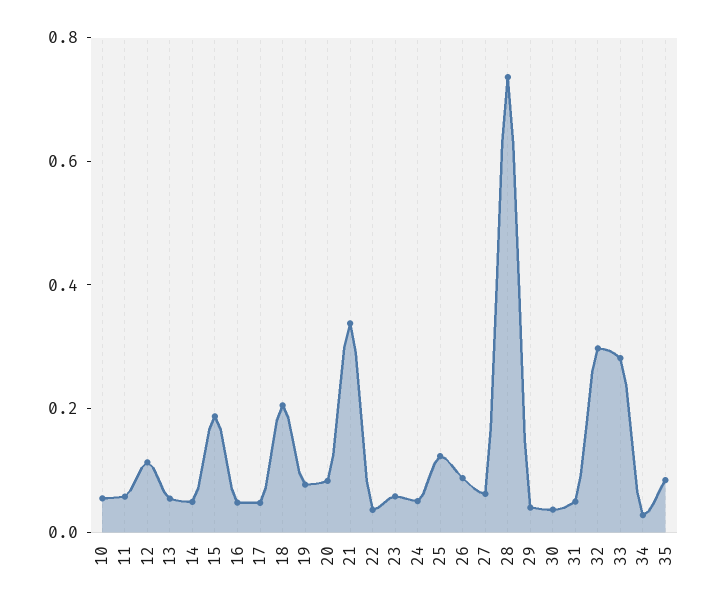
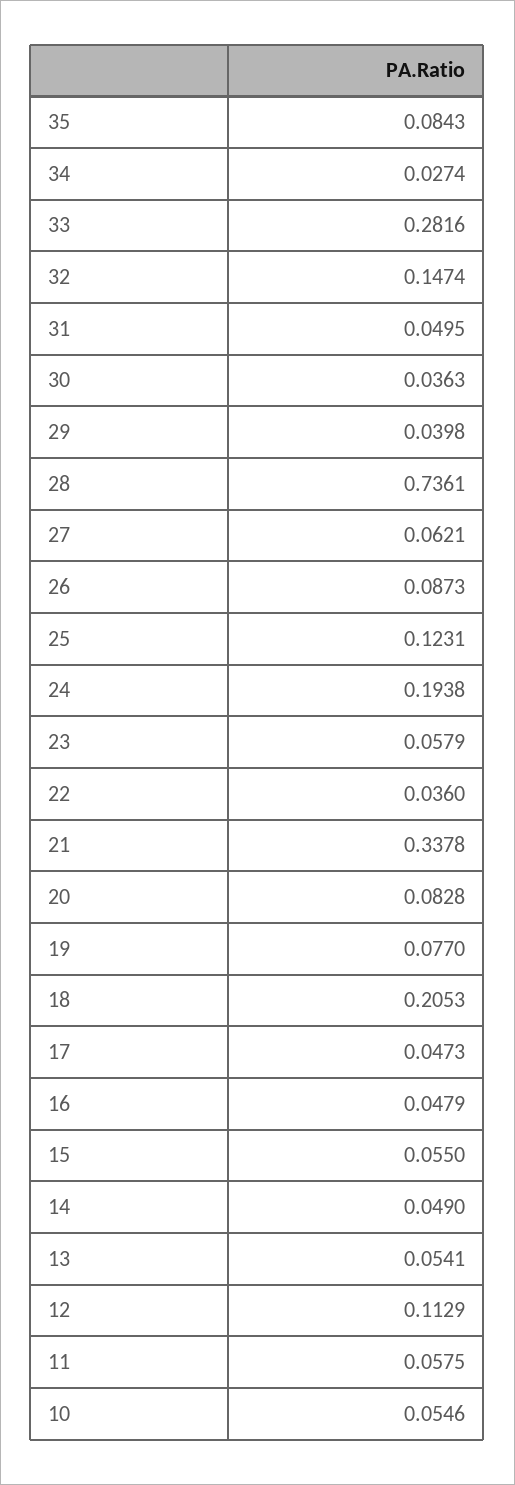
  {
    "10": 0.0546,
    "11": 0.0575,
    "12": 0.1129,
    "13": 0.0541,
    "14": 0.049,
-   "15": 0.2,
+   "15": 0.055,
    "16": 0.0479,
    "17": 0.0473,
    "18": 0.2053,
    "19": 0.077,
    "20": 0.0828,
    "21": 0.3378,
    "22": 0.036,
    "23": 0.0579,
-   "24": 0.05,
+   "24": 0.1938,
    "25": 0.1231,
    "26": 0.0873,
    "27": 0.0621,
    "28": 0.7361,
    "29": 0.0398,
    "30": 0.0363,
    "31": 0.0495,
-   "32": 0.3,
+   "32": 0.1474,
    "33": 0.2816,
    "34": 0.0274,
    "35": 0.0843
  }

